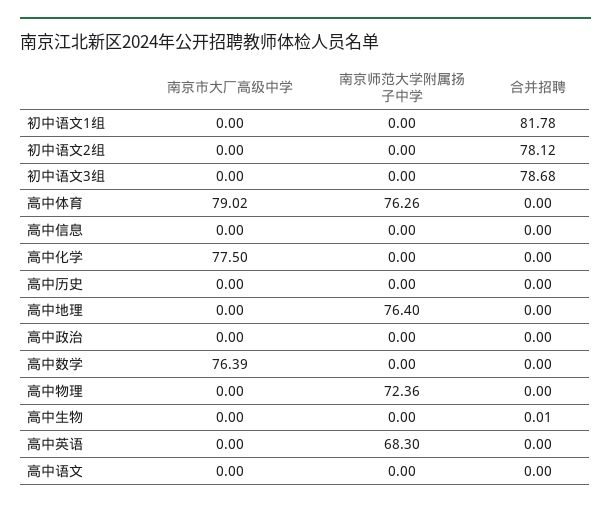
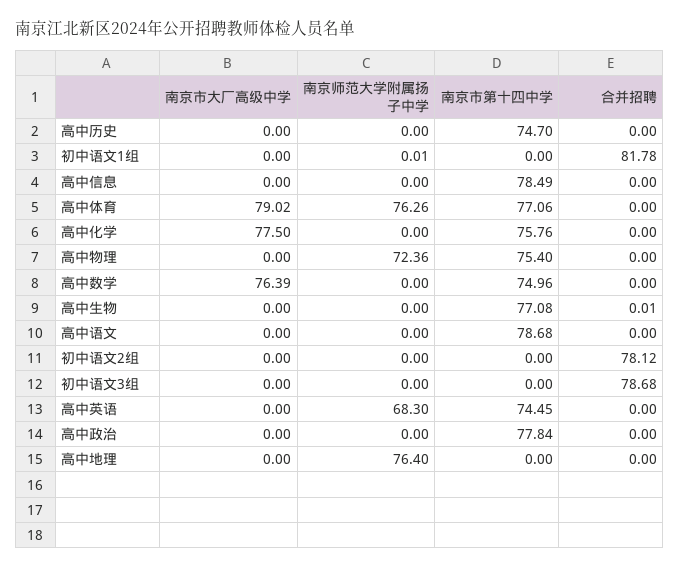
  {
    "南京市大厂高级中学": {
      "初中语文1组": 0,
      "初中语文2组": 0,
      "初中语文3组": 0,
      "高中体育": 79.02,
      "高中信息": 0,
      "高中化学": 77.5,
      "高中历史": 0,
      "高中地理": 0,
      "高中政治": 0,
      "高中数学": 76.39,
      "高中物理": 0,
      "高中生物": 0,
      "高中英语": 0,
      "高中语文": 0
    },
    "南京师范大学附属扬子中学": {
-     "初中语文1组": 0,
+     "初中语文1组": 0.01,
      "初中语文2组": 0,
      "初中语文3组": 0,
      "高中体育": 76.26,
      "高中信息": 0,
      "高中化学": 0,
      "高中历史": 0,
      "高中地理": 76.4,
      "高中政治": 0,
      "高中数学": 0,
      "高中物理": 72.36,
      "高中生物": 0,
      "高中英语": 68.3,
      "高中语文": 0
    },
    "合并招聘": {
      "初中语文1组": 81.78,
      "初中语文2组": 78.12,
      "初中语文3组": 78.68,
      "高中体育": 0,
      "高中信息": 0,
      "高中化学": 0,
      "高中历史": 0,
      "高中地理": 0,
      "高中政治": 0,
      "高中数学": 0,
      "高中物理": 0,
      "高中生物": 0.01,
      "高中英语": 0,
      "高中语文": 0
-   }
+   },
+   "南京市第十四中学": {
+     "高中历史": 74.7,
+     "初中语文1组": 0,
+     "高中信息": 78.49,
+     "高中体育": 77.06,
+     "高中化学": 75.76,
+     "高中物理": 75.4,
+     "高中数学": 74.96,
+     "高中生物": 77.08,
+     "高中语文": 78.68,
+     "初中语文2组": 0,
+     "初中语文3组": 0,
+     "高中英语": 74.45,
+     "高中政治": 77.84,
+     "高中地理": 0
+   }
  }

